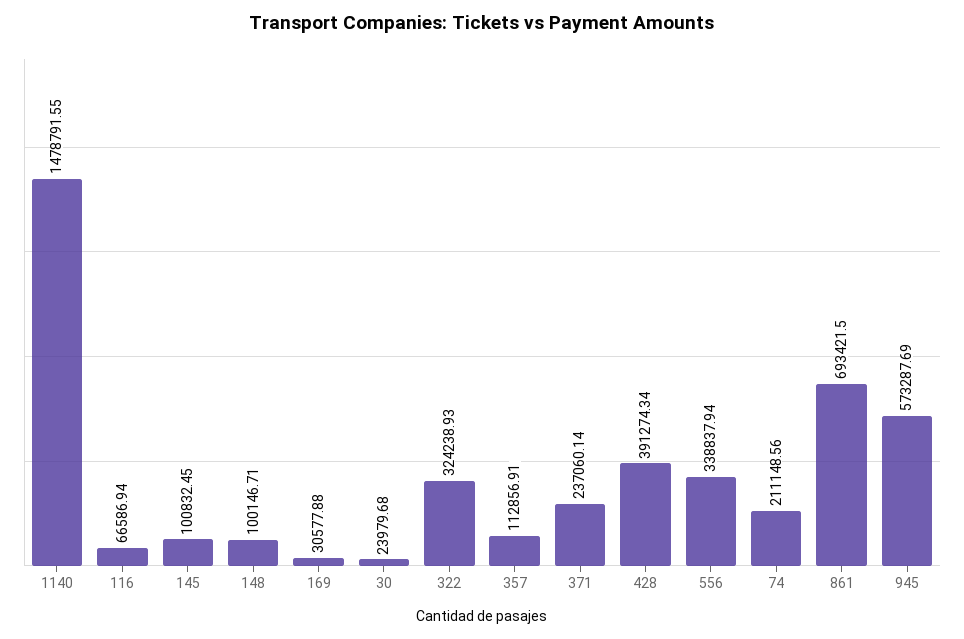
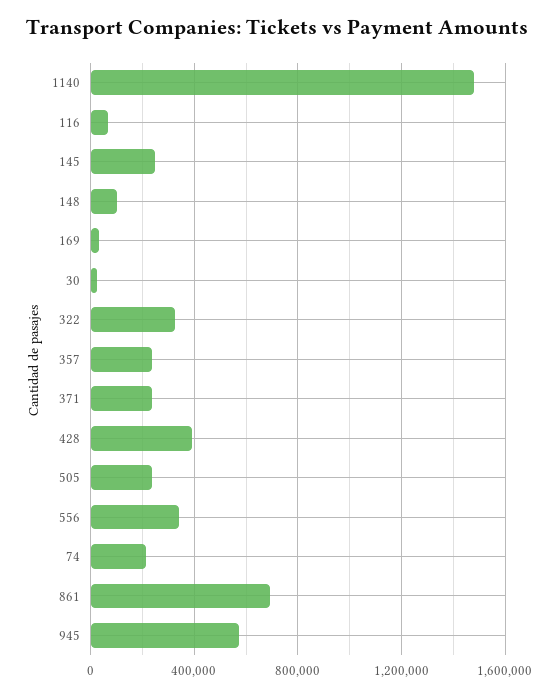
  {
    "1140": 1478791.55,
    "116": 66586.94,
-   "145": 100832.45,
+   "145": 250000,
    "148": 100146.71,
    "169": 30577.88,
    "30": 23979.68,
    "322": 324238.93,
-   "357": 112856.91,
+   "357": 250000,
    "371": 237060.14,
    "428": 391274.34,
    "556": 338837.94,
    "74": 211148.56,
    "861": 693421.5,
-   "945": 573287.69
+   "945": 573287.69,
+   "505": 250000
  }

